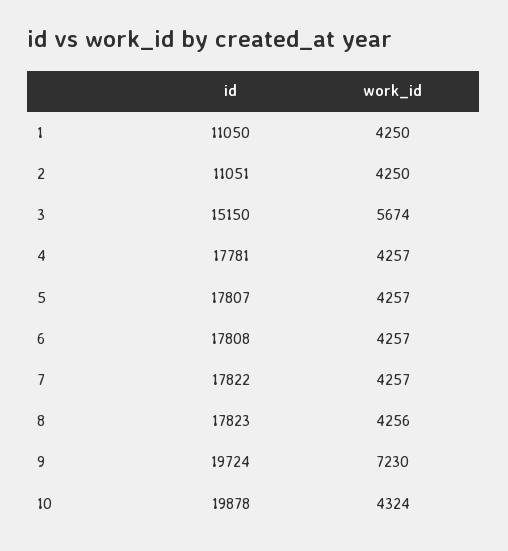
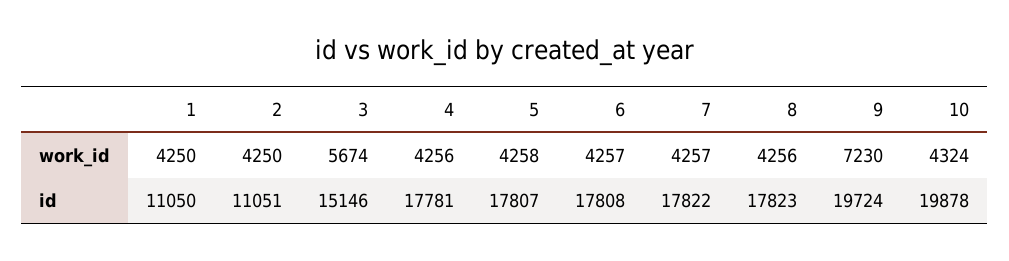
  {
    "id": {
      "1": 11050,
      "2": 11051,
-     "3": 15150,
+     "3": 15146,
      "4": 17781,
      "5": 17807,
      "6": 17808,
      "7": 17822,
      "8": 17823,
      "9": 19724,
      "10": 19878
    },
    "work_id": {
      "1": 4250,
      "2": 4250,
      "3": 5674,
-     "4": 4257,
+     "4": 4256,
-     "5": 4257,
+     "5": 4258,
      "6": 4257,
      "7": 4257,
      "8": 4256,
      "9": 7230,
      "10": 4324
    }
  }

